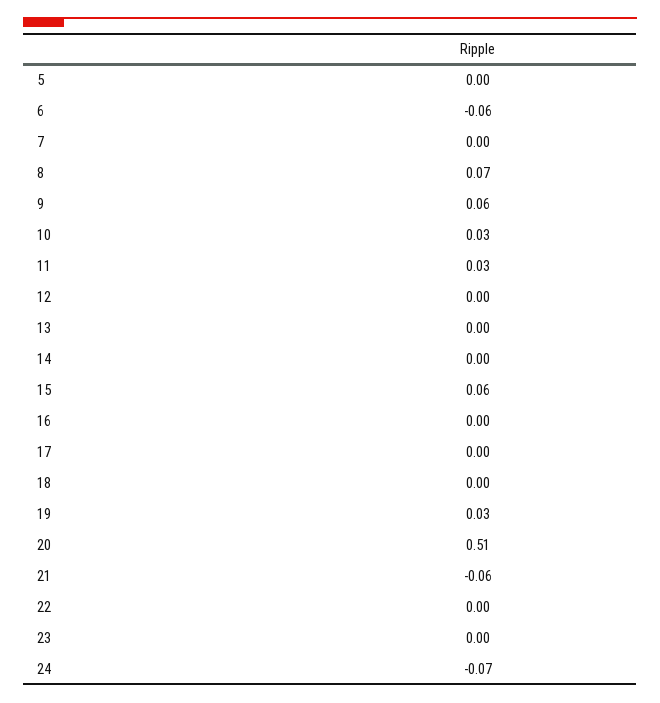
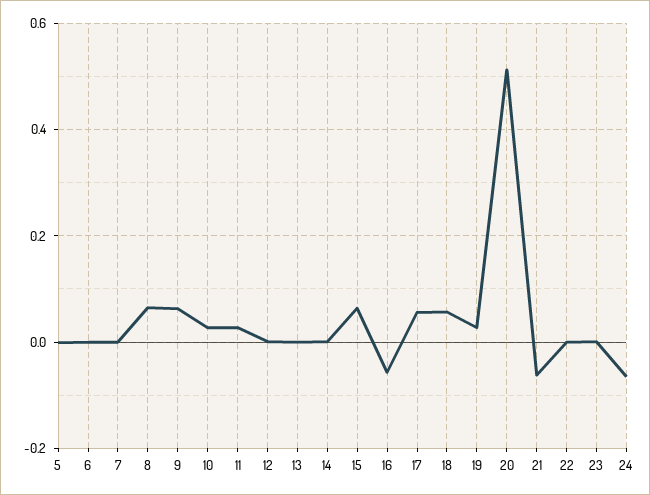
  {
    "5": 0,
-   "6": -0.06,
+   "6": 0,
    "7": 0,
    "8": 0.07,
    "9": 0.06,
    "10": 0.03,
    "11": 0.03,
    "12": 0,
    "13": 0,
    "14": 0,
    "15": 0.06,
-   "16": 0,
+   "16": -0.06,
-   "17": 0,
+   "17": 0.06,
-   "18": 0,
+   "18": 0.06,
    "19": 0.03,
    "20": 0.51,
    "21": -0.06,
    "22": 0,
    "23": 0,
    "24": -0.07
  }

